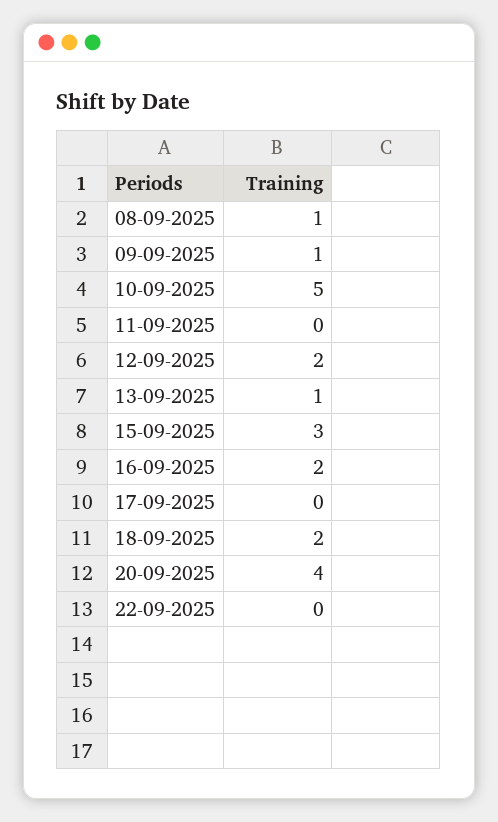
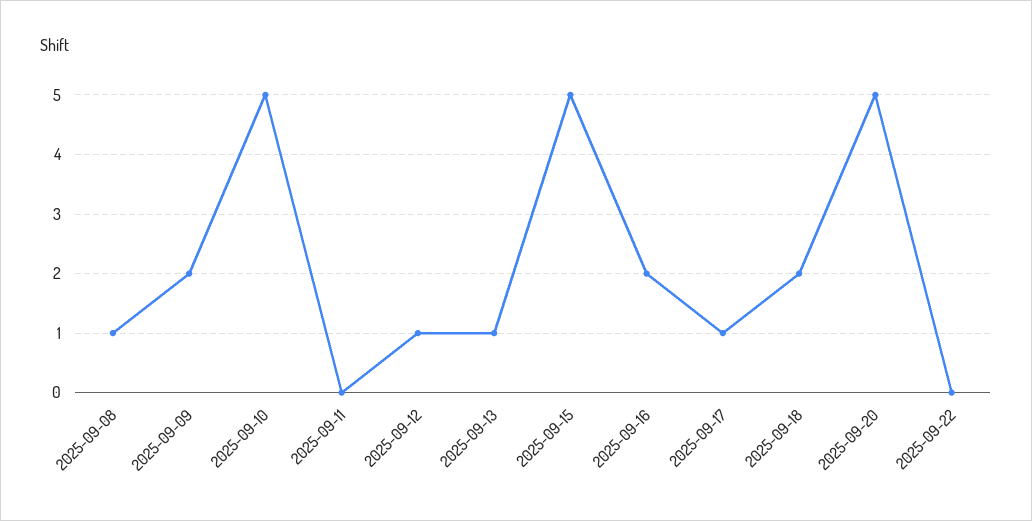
  {
    "08-09-2025": 1,
-   "09-09-2025": 1,
+   "09-09-2025": 2,
    "10-09-2025": 5,
    "11-09-2025": 0,
-   "12-09-2025": 2,
+   "12-09-2025": 1,
    "13-09-2025": 1,
-   "15-09-2025": 3,
+   "15-09-2025": 5,
    "16-09-2025": 2,
-   "17-09-2025": 0,
+   "17-09-2025": 1,
    "18-09-2025": 2,
-   "20-09-2025": 4,
+   "20-09-2025": 5,
    "22-09-2025": 0
  }

